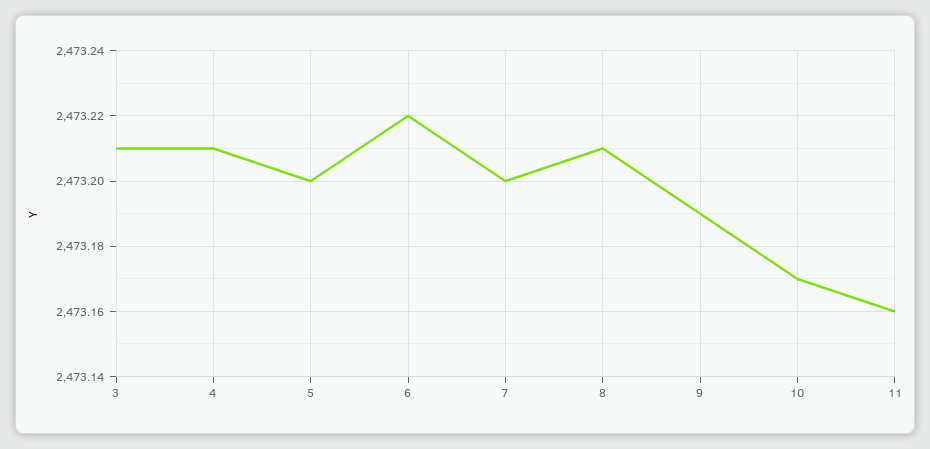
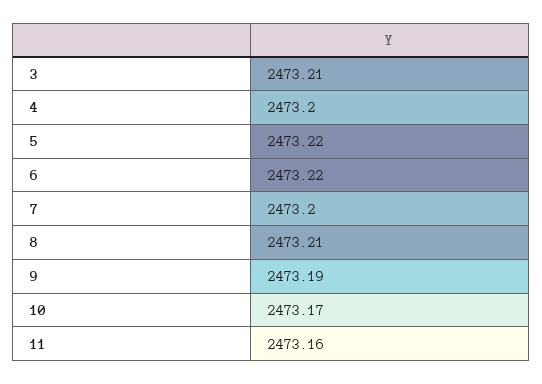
  {
    "3": 2473.21,
-   "4": 2473.21,
+   "4": 2473.2,
-   "5": 2473.2,
+   "5": 2473.22,
    "6": 2473.22,
    "7": 2473.2,
    "8": 2473.21,
    "9": 2473.19,
    "10": 2473.17,
    "11": 2473.16
  }

